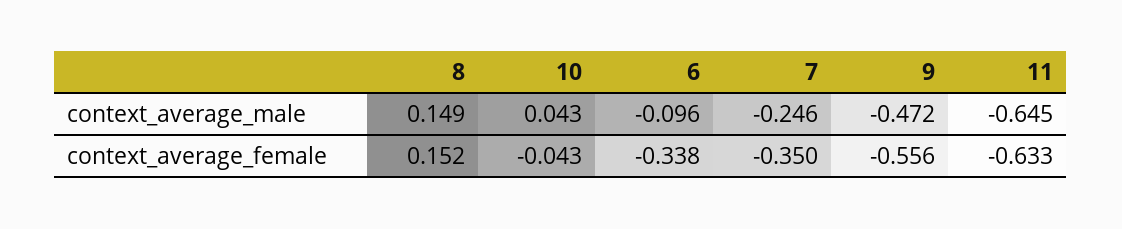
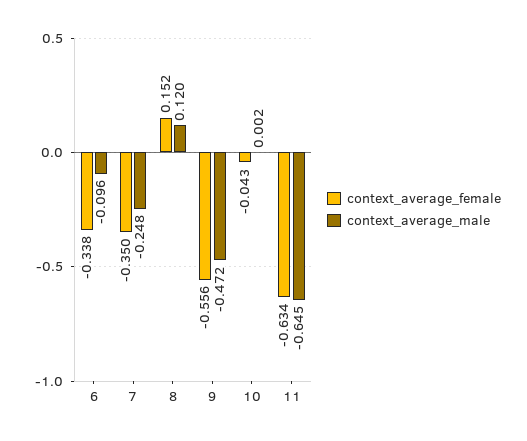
  {
    "context_average_male": {
-     "8": 0.149,
+     "8": 0.12,
-     "10": 0.043,
+     "10": 0.002,
      "6": -0.096,
-     "7": -0.246,
+     "7": -0.248,
      "9": -0.472,
      "11": -0.645
    },
    "context_average_female": {
      "8": 0.152,
      "10": -0.043,
      "6": -0.338,
      "7": -0.35,
      "9": -0.556,
-     "11": -0.633
+     "11": -0.634
    }
  }

